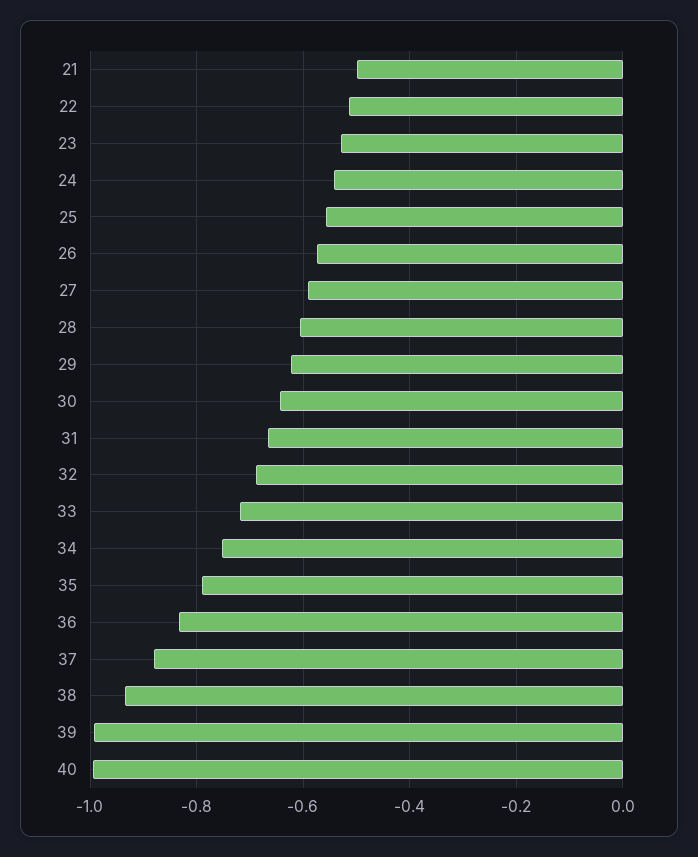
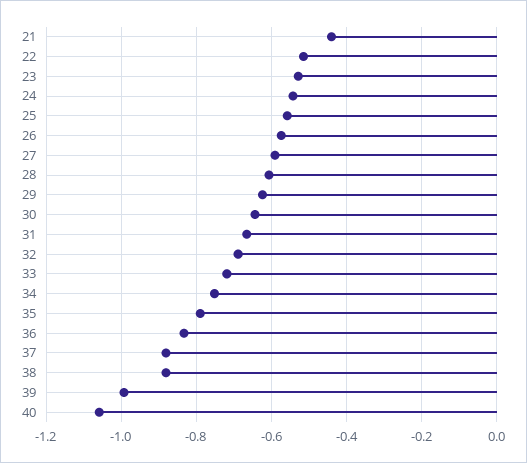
  {
-   "21": -0.5,
+   "21": -0.44,
    "22": -0.52,
    "23": -0.52,
    "24": -0.54,
    "25": -0.56,
    "26": -0.58,
    "27": -0.6,
    "28": -0.6,
    "29": -0.62,
    "30": -0.64,
    "31": -0.66,
    "32": -0.68,
    "33": -0.72,
    "34": -0.76,
    "35": -0.8,
    "36": -0.84,
    "37": -0.88,
-   "38": -0.94,
+   "38": -0.88,
    "39": -1,
-   "40": -1
+   "40": -1.06
  }

